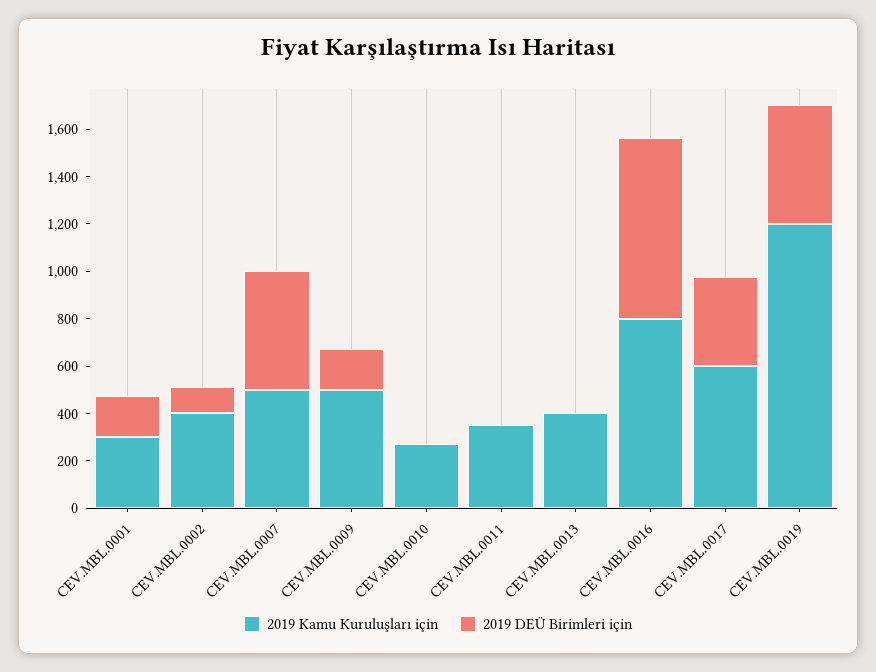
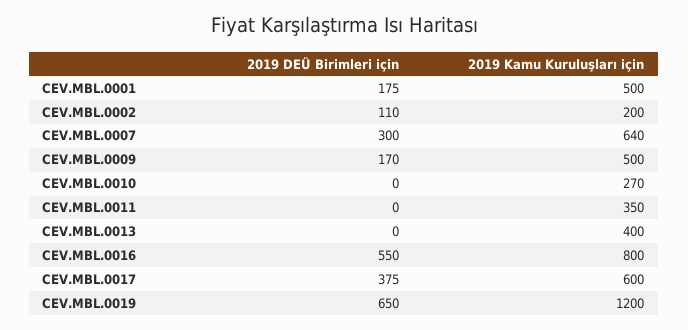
  {
    "2019 Kamu Kuruluşları için": {
-     "CEV.MBL.0001": 300,
+     "CEV.MBL.0001": 500,
-     "CEV.MBL.0002": 400,
+     "CEV.MBL.0002": 200,
-     "CEV.MBL.0007": 500,
+     "CEV.MBL.0007": 640,
      "CEV.MBL.0009": 500,
      "CEV.MBL.0010": 270,
      "CEV.MBL.0011": 350,
      "CEV.MBL.0013": 400,
      "CEV.MBL.0016": 800,
      "CEV.MBL.0017": 600,
      "CEV.MBL.0019": 1200
    },
    "2019 DEÜ Birimleri için": {
      "CEV.MBL.0001": 175,
      "CEV.MBL.0002": 110,
-     "CEV.MBL.0007": 500,
+     "CEV.MBL.0007": 300,
      "CEV.MBL.0009": 170,
      "CEV.MBL.0010": 0,
      "CEV.MBL.0011": 0,
      "CEV.MBL.0013": 0,
-     "CEV.MBL.0016": 750,
+     "CEV.MBL.0016": 550,
      "CEV.MBL.0017": 375,
-     "CEV.MBL.0019": 500
+     "CEV.MBL.0019": 650
    }
  }

